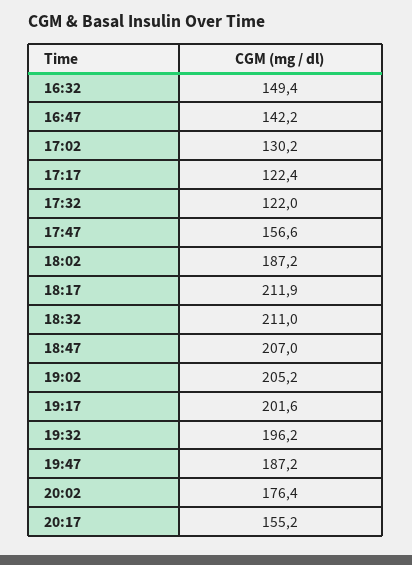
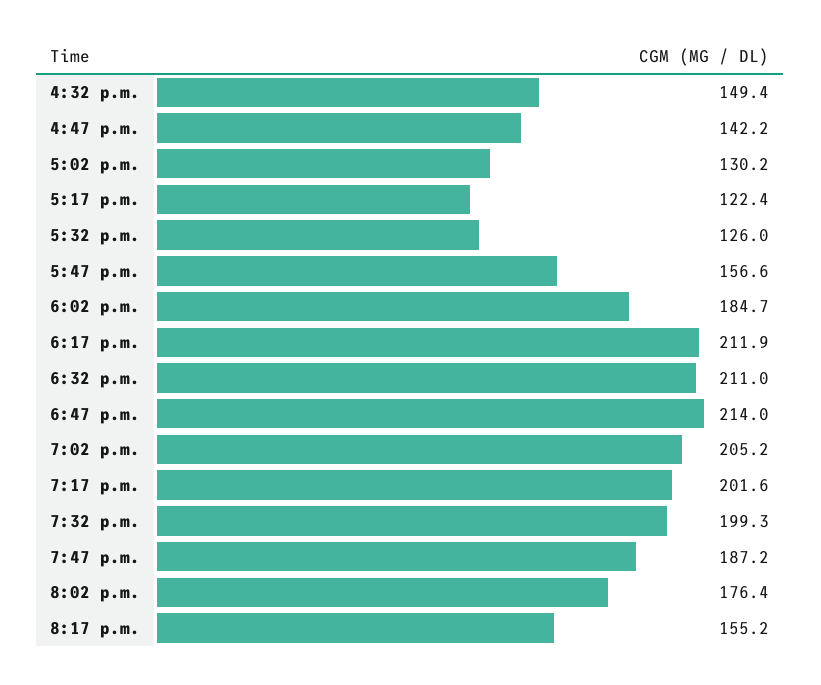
  {
    "16:32": 149.4,
    "16:47": 142.2,
    "17:02": 130.2,
    "17:17": 122.4,
-   "17:32": 122,
+   "17:32": 126,
    "17:47": 156.6,
-   "18:02": 187.2,
+   "18:02": 184.7,
    "18:17": 211.9,
    "18:32": 211,
-   "18:47": 207,
+   "18:47": 214,
    "19:02": 205.2,
    "19:17": 201.6,
-   "19:32": 196.2,
+   "19:32": 199.3,
    "19:47": 187.2,
    "20:02": 176.4,
    "20:17": 155.2
  }

